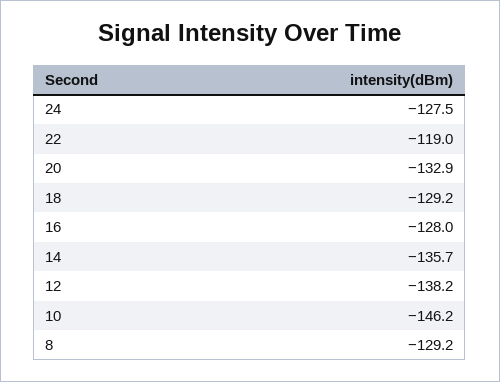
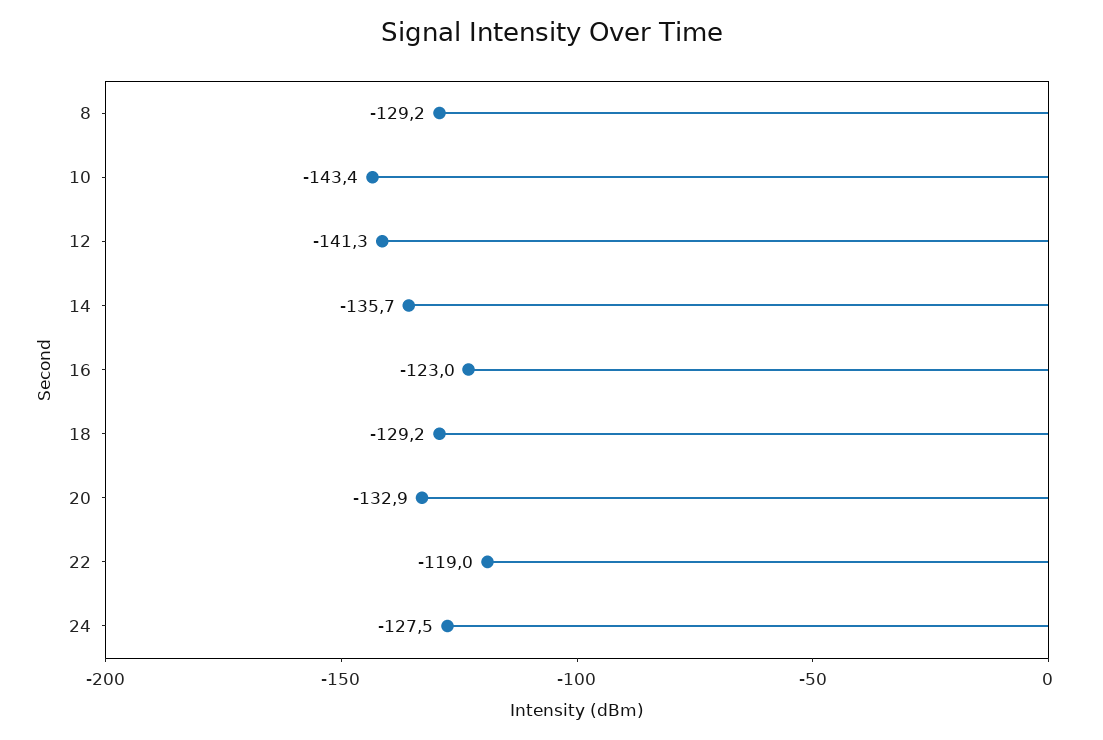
  {
    "24": -127.5,
    "22": -119,
    "20": -132.9,
    "18": -129.2,
-   "16": -128,
+   "16": -123,
    "14": -135.7,
-   "12": -138.2,
+   "12": -141.3,
-   "10": -146.2,
+   "10": -143.4,
    "8": -129.2
  }

